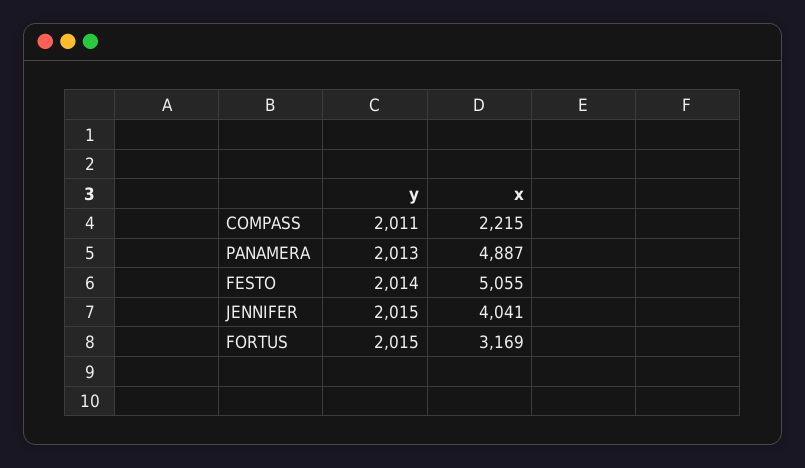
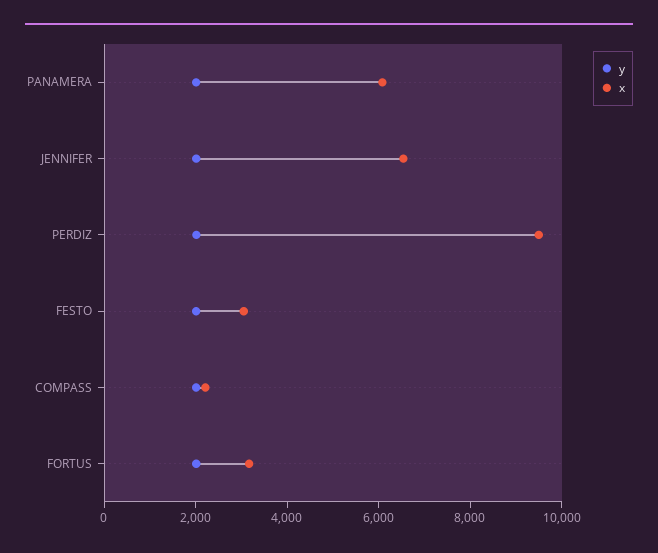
  {
    "y": {
      "COMPASS": 2011,
      "PANAMERA": 2013,
      "FESTO": 2014,
      "JENNIFER": 2015,
-     "FORTUS": 2015
+     "FORTUS": 2015,
+     "PERDIZ": 2000
    },
    "x": {
      "COMPASS": 2215,
-     "PANAMERA": 4887,
+     "PANAMERA": 6000,
-     "FESTO": 5055,
+     "FESTO": 3000,
-     "JENNIFER": 4041,
+     "JENNIFER": 6500,
-     "FORTUS": 3169
+     "FORTUS": 3169,
+     "PERDIZ": 9500
    }
  }

